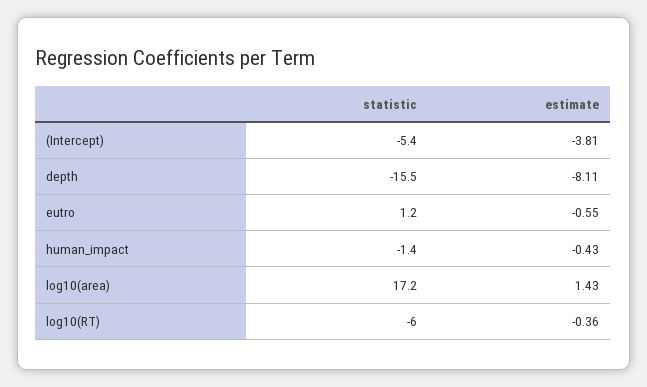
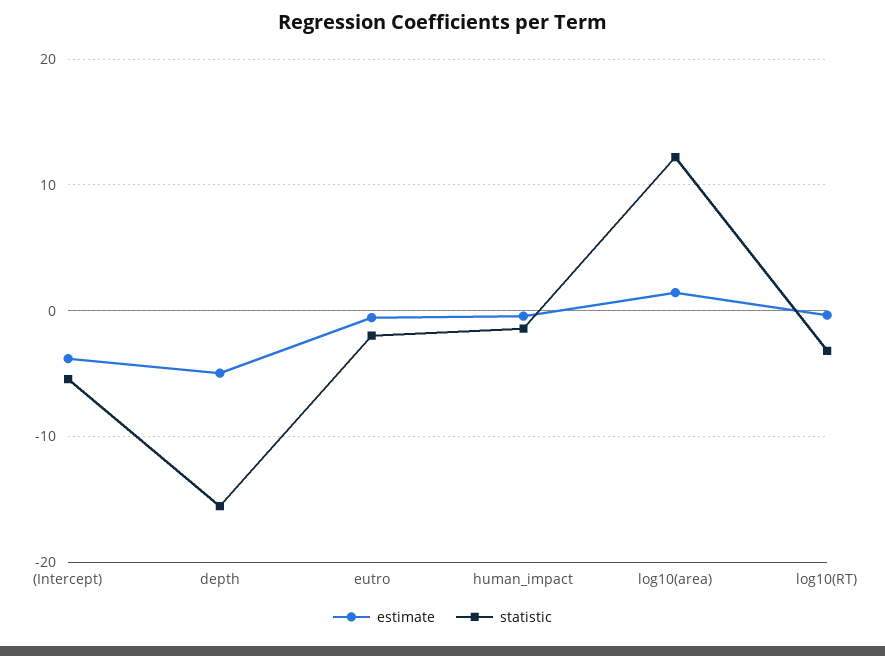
  {
    "statistic": {
      "(Intercept)": -5.4,
      "depth": -15.5,
-     "eutro": 1.2,
+     "eutro": -2,
      "human_impact": -1.4,
-     "log10(area)": 17.2,
+     "log10(area)": 12,
-     "log10(RT)": -6
+     "log10(RT)": -3
    },
    "estimate": {
      "(Intercept)": -3.81,
-     "depth": -8.11,
+     "depth": -5,
      "eutro": -0.55,
      "human_impact": -0.43,
      "log10(area)": 1.43,
      "log10(RT)": -0.36
    }
  }

